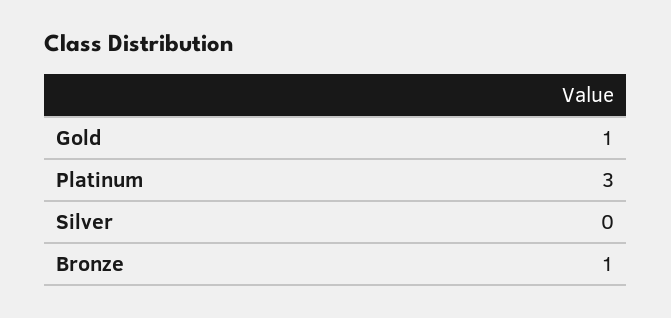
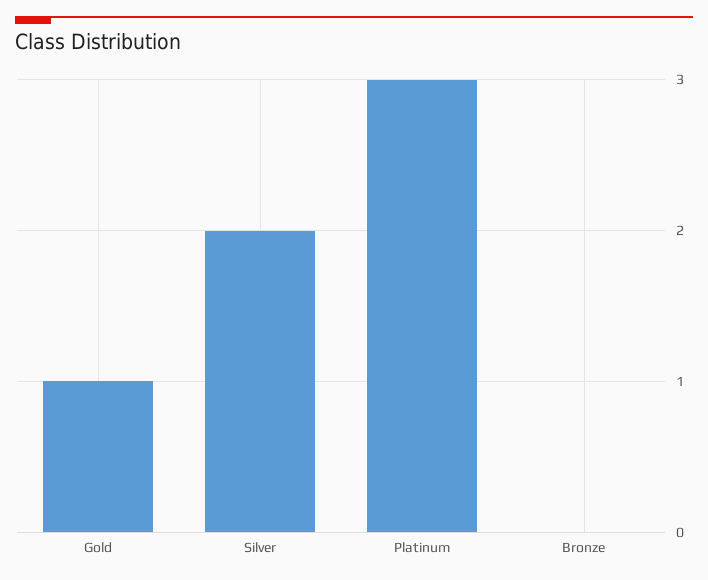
  {
    "Gold": 1,
    "Platinum": 3,
-   "Silver": 0,
+   "Silver": 2,
-   "Bronze": 1
+   "Bronze": 0
  }

